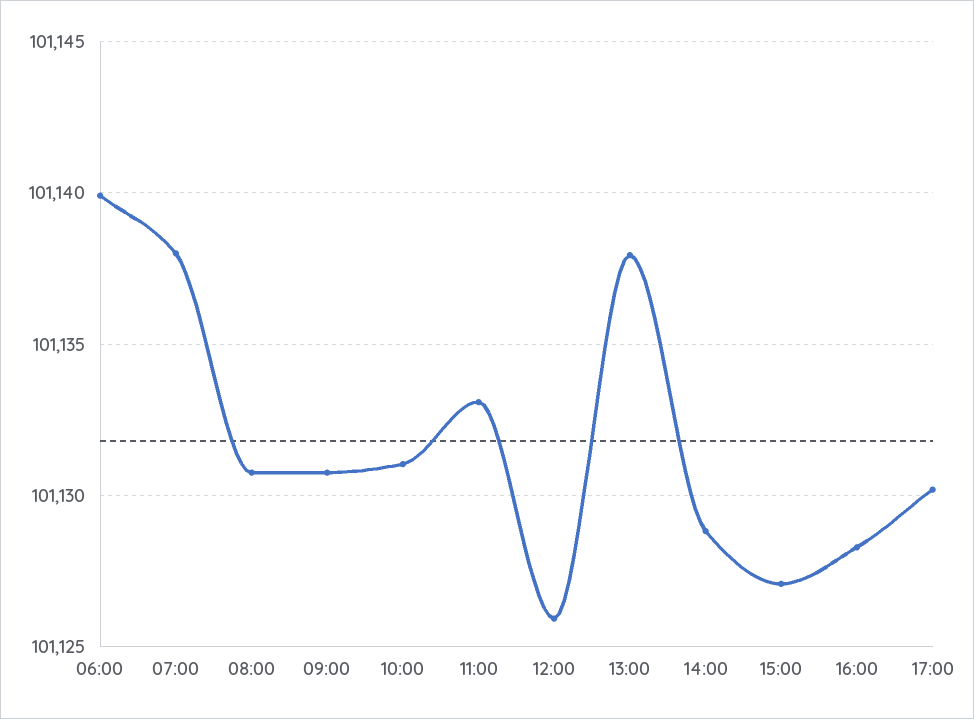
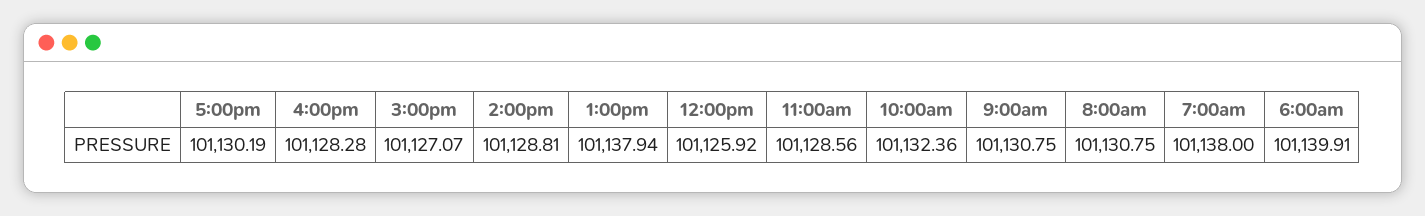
  {
    "06:00": 101139.91,
    "07:00": 101138,
    "08:00": 101130.75,
    "09:00": 101130.75,
-   "10:00": 101131,
+   "10:00": 101132.36,
-   "11:00": 101133,
+   "11:00": 101128.56,
    "12:00": 101125.92,
    "13:00": 101137.94,
    "14:00": 101128.81,
    "15:00": 101127.07,
    "16:00": 101128.28,
    "17:00": 101130.19
  }

